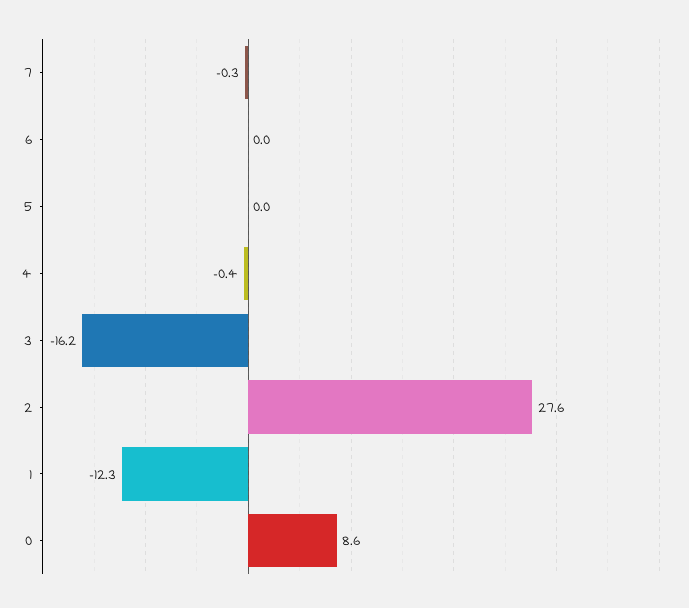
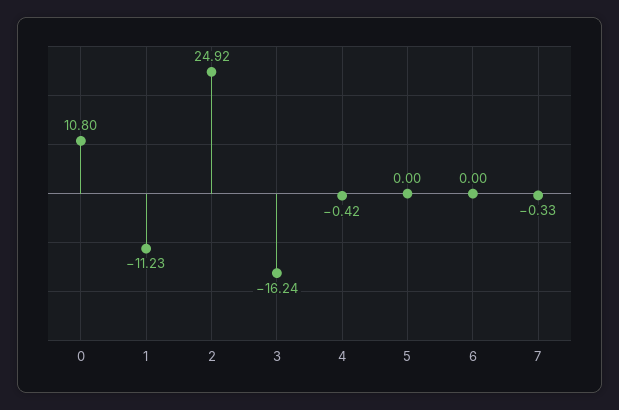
  {
    "7": -0.33,
    "6": 0,
    "5": 0,
    "4": -0.42,
    "3": -16.24,
-   "2": 27.6,
+   "2": 24.92,
-   "1": -12.3,
+   "1": -11.23,
-   "0": 8.6
+   "0": 10.8
  }

